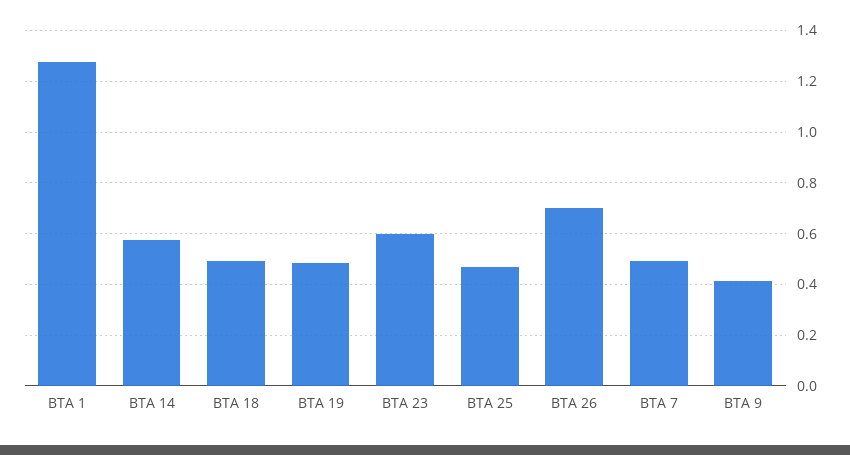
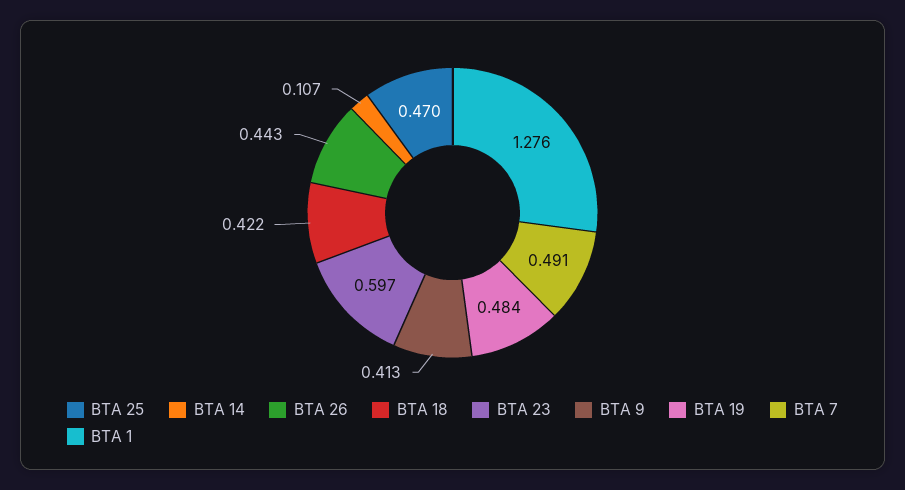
  {
    "BTA 1": 1.276,
-   "BTA 14": 0.575,
+   "BTA 14": 0.107,
-   "BTA 18": 0.5,
+   "BTA 18": 0.422,
    "BTA 19": 0.484,
    "BTA 23": 0.597,
    "BTA 25": 0.47,
-   "BTA 26": 0.7,
+   "BTA 26": 0.443,
    "BTA 7": 0.491,
    "BTA 9": 0.413
  }

